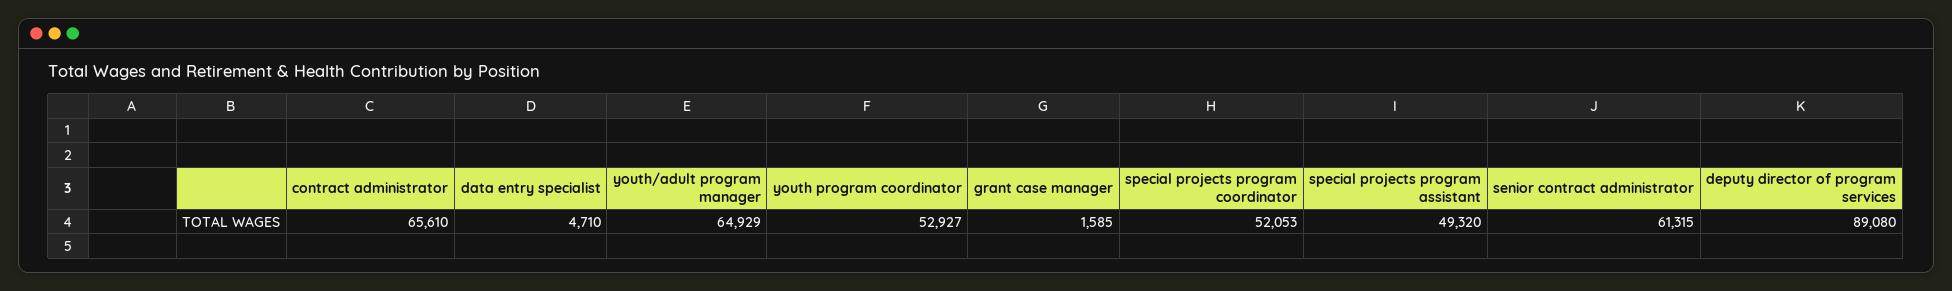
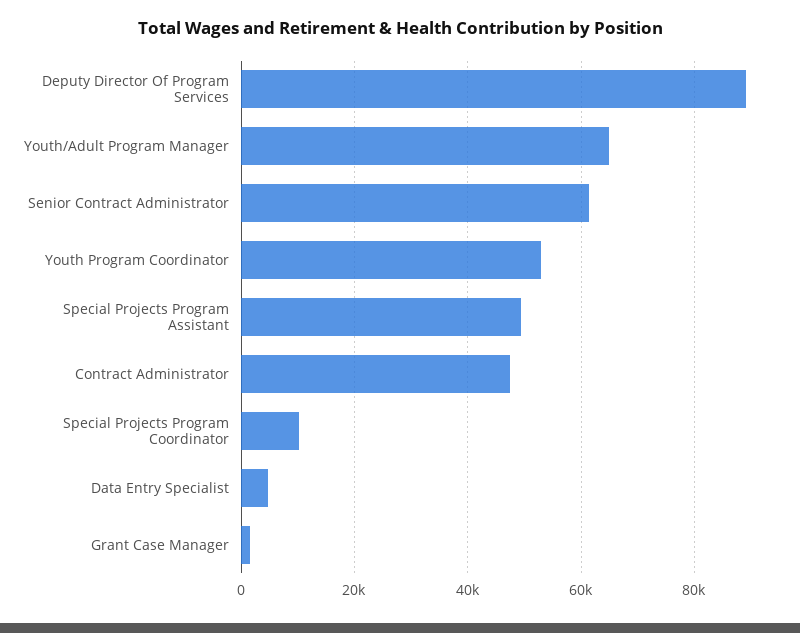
  {
-   "contract administrator": 65610,
+   "contract administrator": 48000,
    "data entry specialist": 4710,
    "youth/adult program manager": 64929,
    "youth program coordinator": 52927,
    "grant case manager": 1585,
-   "special projects program coordinator": 52053,
+   "special projects program coordinator": 10000,
    "special projects program assistant": 49320,
    "senior contract administrator": 61315,
    "deputy director of program services": 89080
  }

